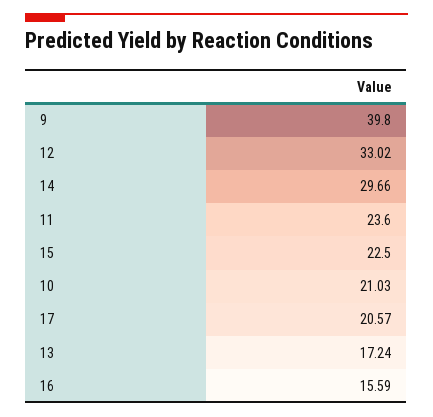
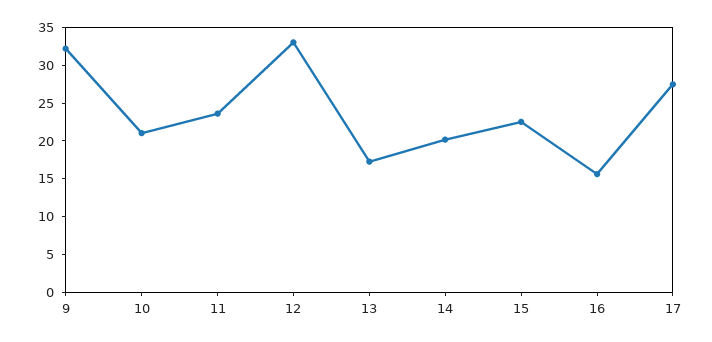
  {
-   "9": 39.8,
+   "9": 32.5,
    "12": 33.02,
-   "14": 29.66,
+   "14": 20,
    "11": 23.6,
    "15": 22.5,
    "10": 21.03,
-   "17": 20.57,
+   "17": 27.5,
    "13": 17.24,
    "16": 15.59
  }

